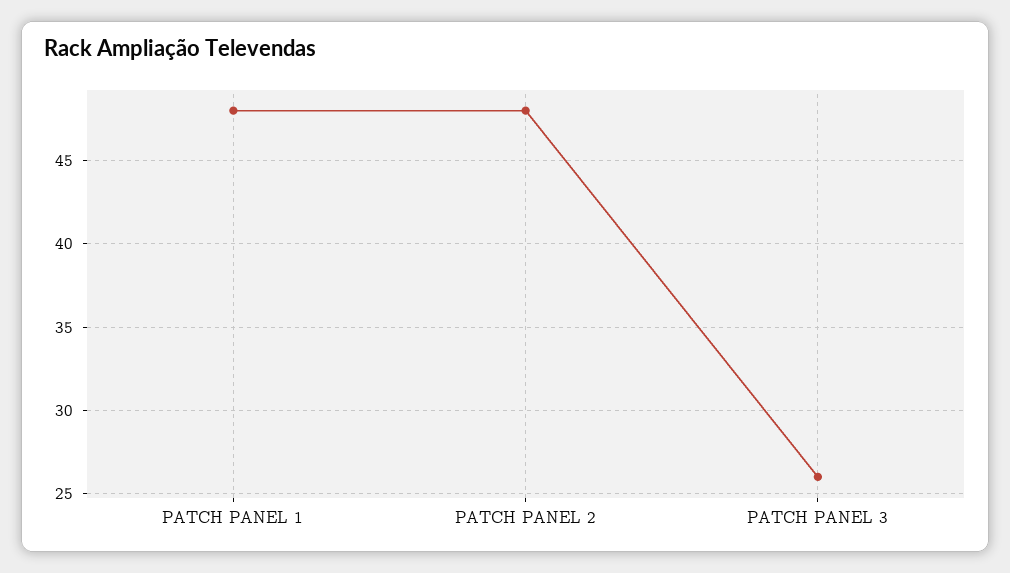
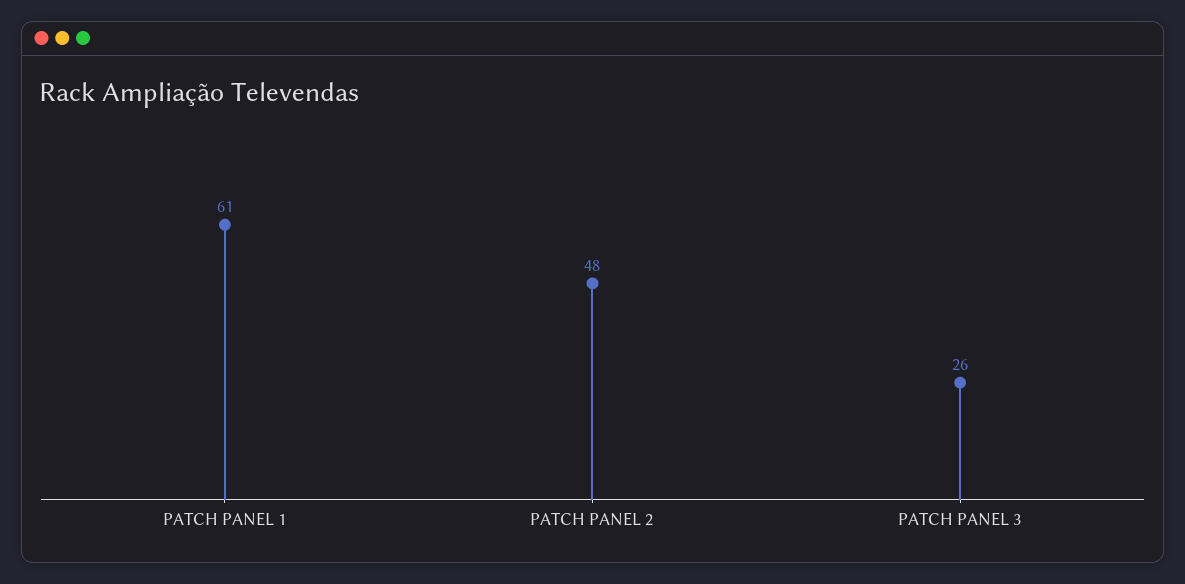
  {
-   "PATCH PANEL 1": 48,
+   "PATCH PANEL 1": 61,
    "PATCH PANEL 2": 48,
    "PATCH PANEL 3": 26
  }

